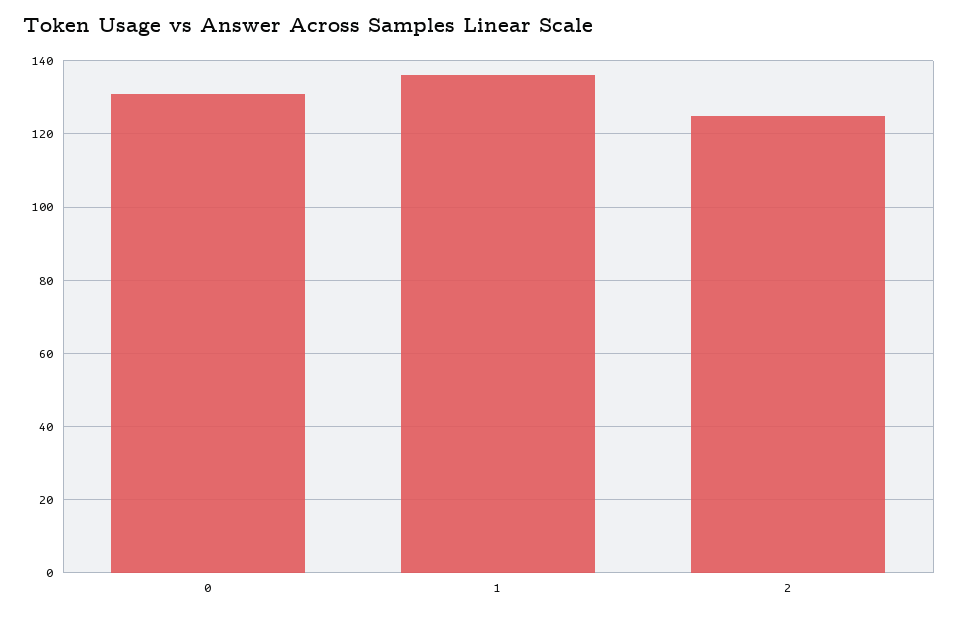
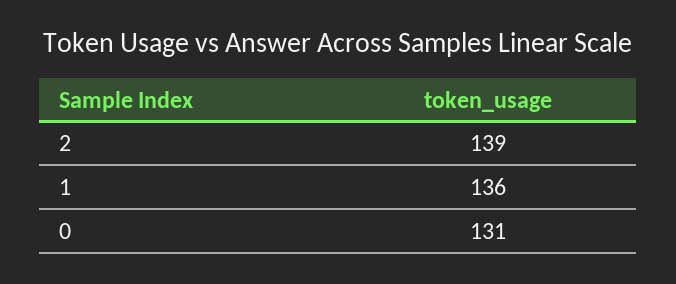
  {
    "0": 131,
    "1": 136,
-   "2": 125
+   "2": 139
  }

